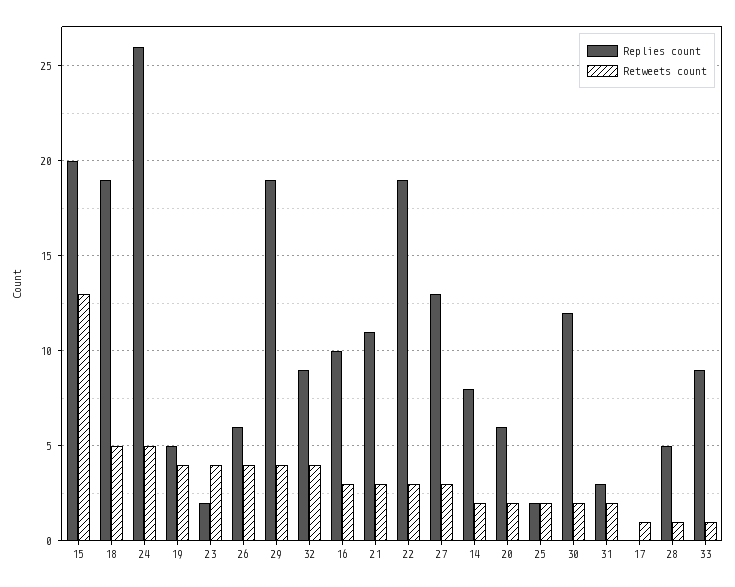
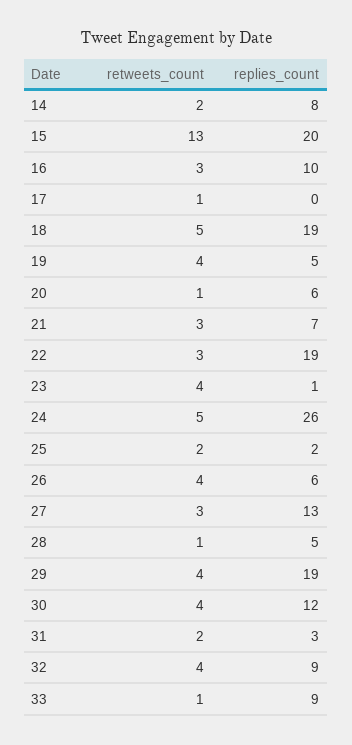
  {
    "Replies count": {
      "15": 20,
      "18": 19,
      "24": 26,
      "19": 5,
-     "23": 2,
+     "23": 1,
      "26": 6,
      "29": 19,
      "32": 9,
      "16": 10,
-     "21": 11,
+     "21": 7,
      "22": 19,
      "27": 13,
      "14": 8,
      "20": 6,
      "25": 2,
      "30": 12,
      "31": 3,
      "17": 0,
      "28": 5,
      "33": 9
    },
    "Retweets count": {
      "15": 13,
      "18": 5,
      "24": 5,
      "19": 4,
      "23": 4,
      "26": 4,
      "29": 4,
      "32": 4,
      "16": 3,
      "21": 3,
      "22": 3,
      "27": 3,
      "14": 2,
-     "20": 2,
+     "20": 1,
      "25": 2,
-     "30": 2,
+     "30": 4,
      "31": 2,
      "17": 1,
      "28": 1,
      "33": 1
    }
  }

